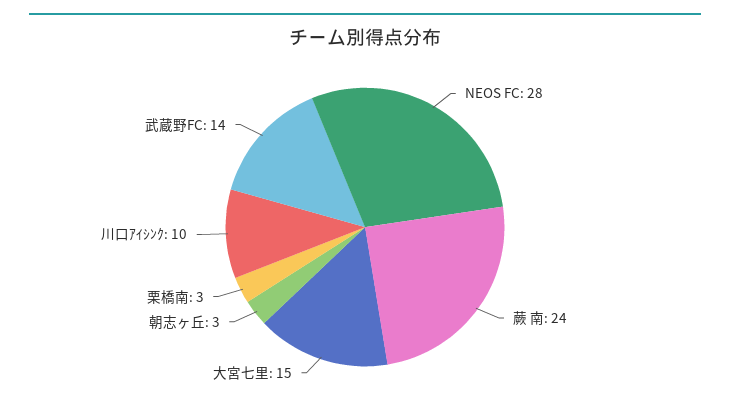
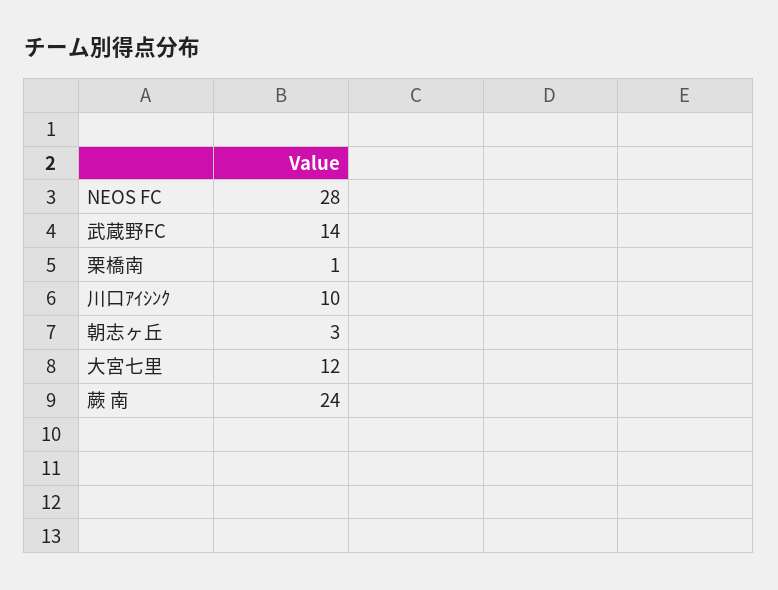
  {
    "NEOS FC": 28,
    "蕨 南": 24,
-   "大宮七里": 15,
+   "大宮七里": 12,
    "朝志ヶ丘": 3,
-   "栗橋南": 3,
+   "栗橋南": 1,
    "川口ｱｲｼﾝｸ": 10,
    "武蔵野FC": 14
  }

